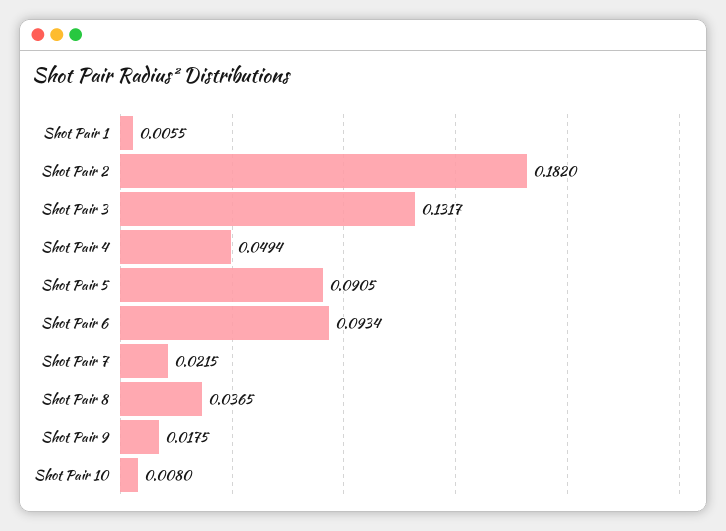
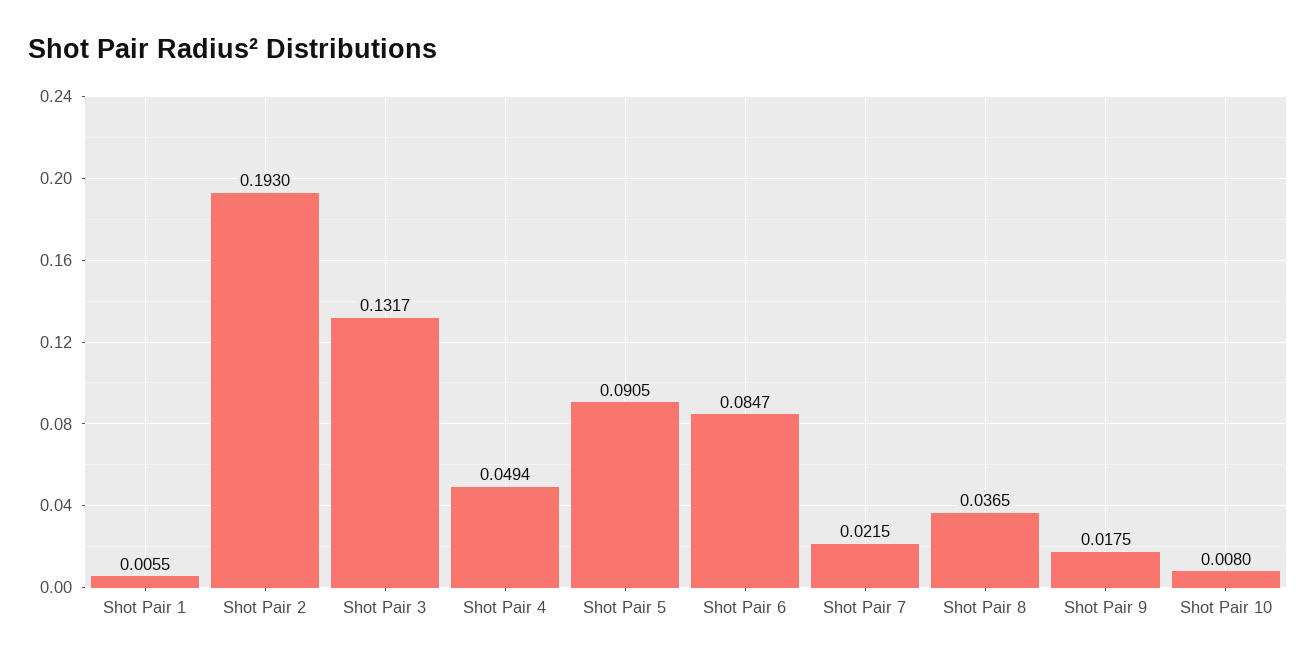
  {
    "Shot Pair 1": 0.0055,
-   "Shot Pair 2": 0.182,
+   "Shot Pair 2": 0.193,
    "Shot Pair 3": 0.1317,
    "Shot Pair 4": 0.0494,
    "Shot Pair 5": 0.0905,
-   "Shot Pair 6": 0.0934,
+   "Shot Pair 6": 0.0847,
    "Shot Pair 7": 0.0215,
    "Shot Pair 8": 0.0365,
    "Shot Pair 9": 0.0175,
    "Shot Pair 10": 0.008
  }

